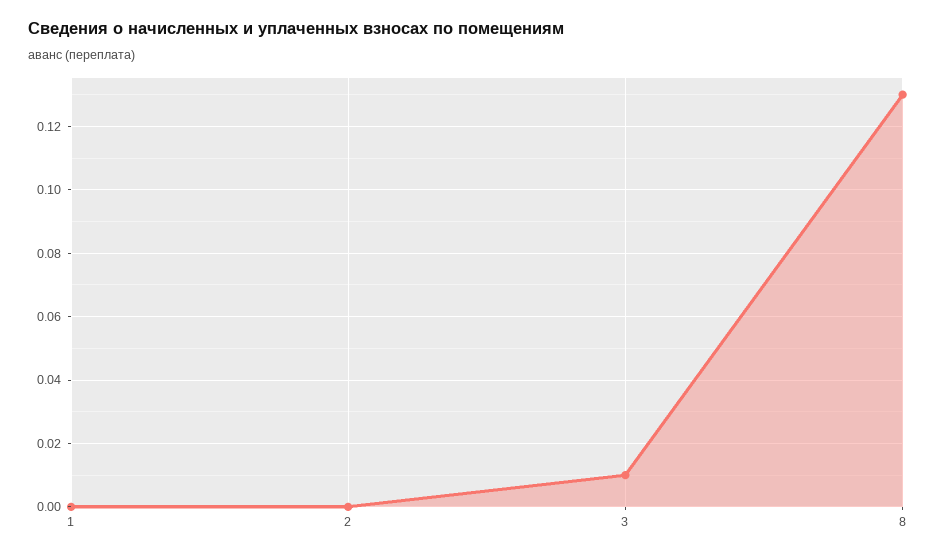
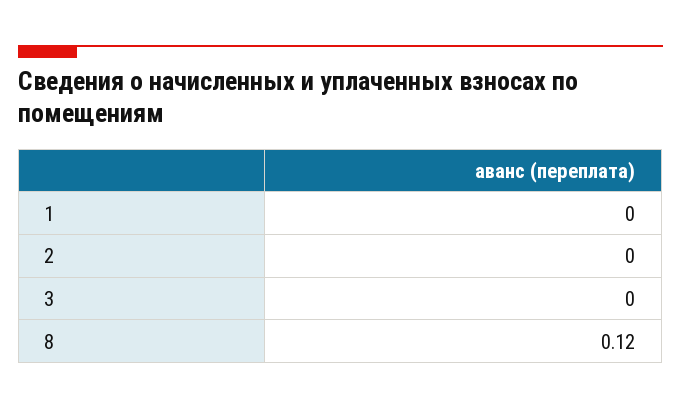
  {
    "1": 0,
    "2": 0,
-   "3": 0.01,
+   "3": 0,
-   "8": 0.13
+   "8": 0.12
  }

